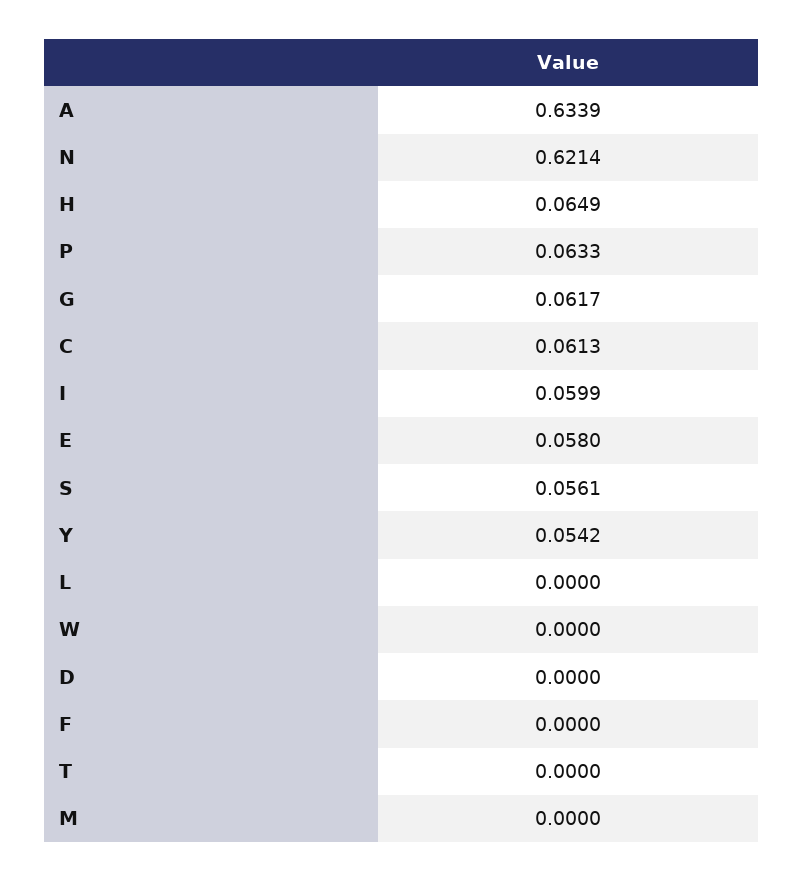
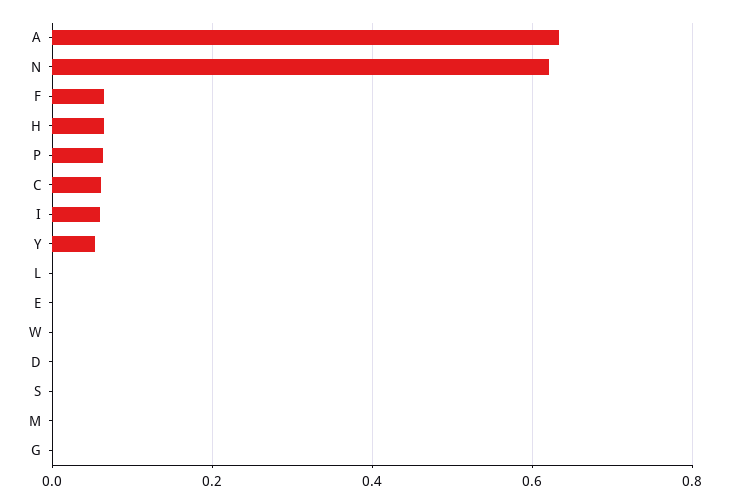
  {
    "A": 0.6339,
    "N": 0.6214,
    "H": 0.0649,
    "P": 0.0633,
-   "G": 0.0617,
+   "G": 0,
    "C": 0.0613,
    "I": 0.0599,
-   "E": 0.058,
+   "E": 0,
-   "S": 0.0561,
+   "S": 0,
    "Y": 0.0542,
    "L": 0,
    "W": 0,
    "D": 0,
-   "F": 0,
+   "F": 0.06,
-   "T": 0,
    "M": 0
  }

